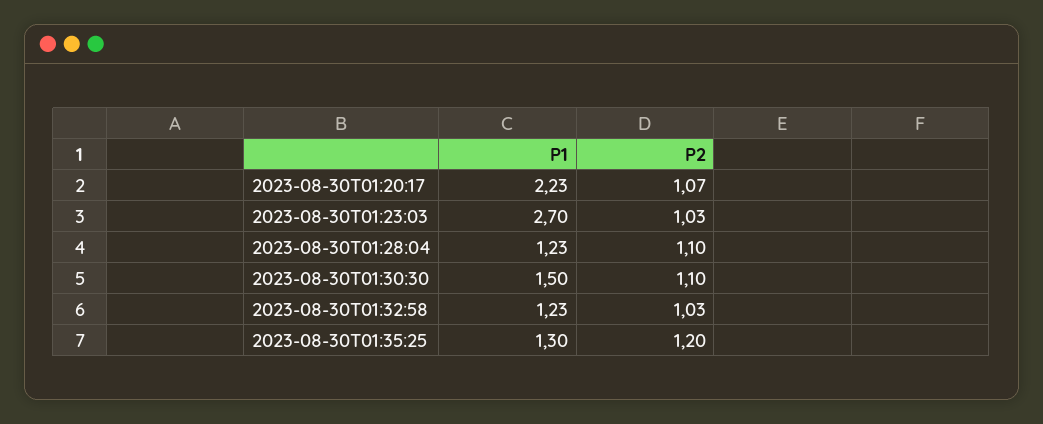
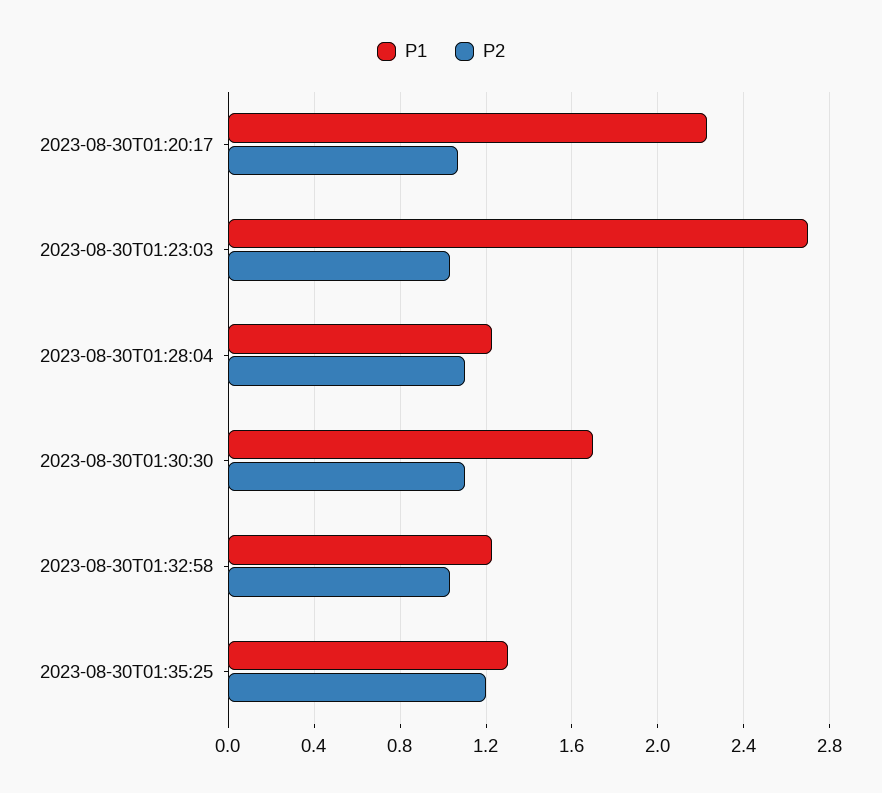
  {
    "P1": {
      "2023-08-30T01:20:17": 2.23,
      "2023-08-30T01:23:03": 2.7,
      "2023-08-30T01:28:04": 1.23,
-     "2023-08-30T01:30:30": 1.5,
+     "2023-08-30T01:30:30": 1.7,
      "2023-08-30T01:32:58": 1.23,
      "2023-08-30T01:35:25": 1.3
    },
    "P2": {
      "2023-08-30T01:20:17": 1.07,
      "2023-08-30T01:23:03": 1.03,
      "2023-08-30T01:28:04": 1.1,
      "2023-08-30T01:30:30": 1.1,
      "2023-08-30T01:32:58": 1.03,
      "2023-08-30T01:35:25": 1.2
    }
  }

